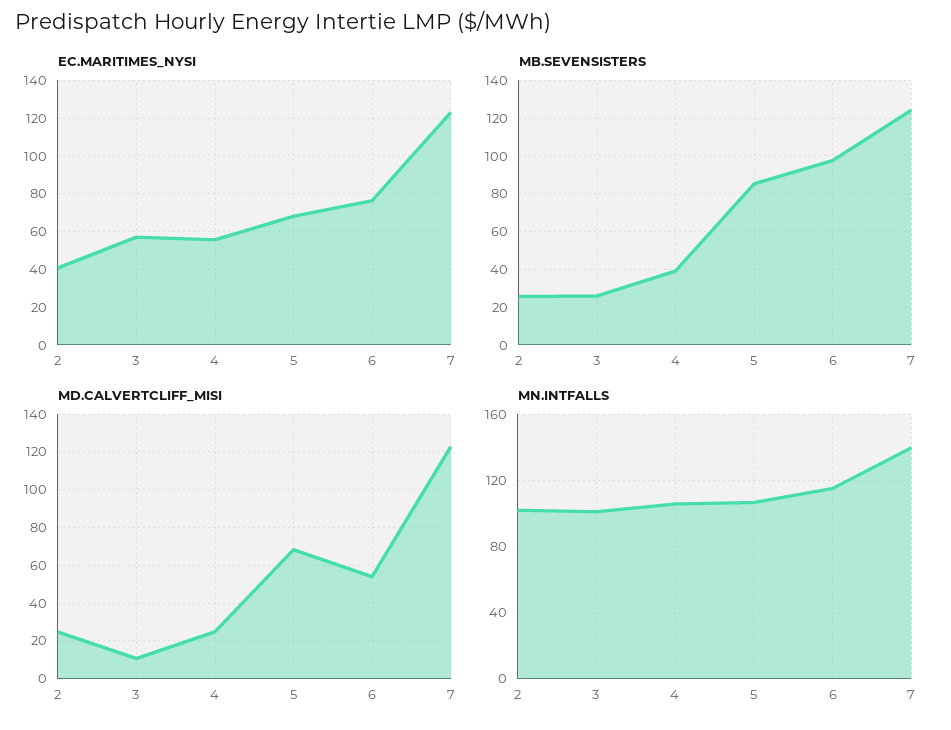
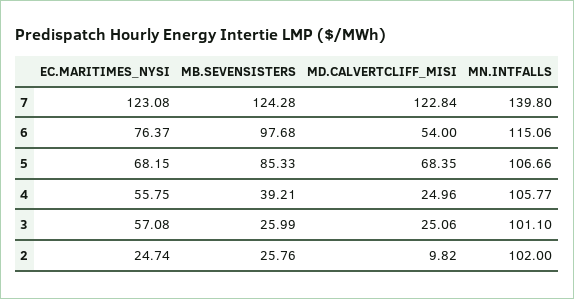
  {
    "EC.MARITIMES_NYSI": {
-     "2": 40,
+     "2": 24.74,
      "3": 57.08,
      "4": 55.75,
      "5": 68.15,
      "6": 76.37,
      "7": 123.08
    },
    "MB.SEVENSISTERS": {
      "2": 25.76,
      "3": 25.99,
      "4": 39.21,
      "5": 85.33,
      "6": 97.68,
      "7": 124.28
    },
    "MD.CALVERTCLIFF_MISI": {
-     "2": 25,
+     "2": 9.82,
-     "3": 10,
+     "3": 25.06,
      "4": 24.96,
      "5": 68.35,
      "6": 54,
      "7": 122.84
    },
    "MN.INTFALLS": {
      "2": 102,
      "3": 101.1,
      "4": 105.77,
      "5": 106.66,
      "6": 115.06,
      "7": 139.8
    }
  }

